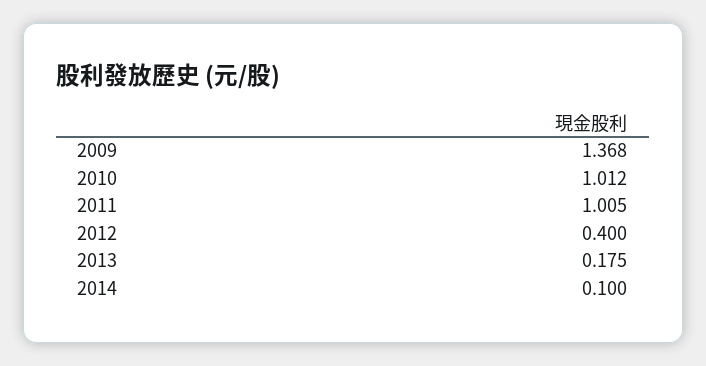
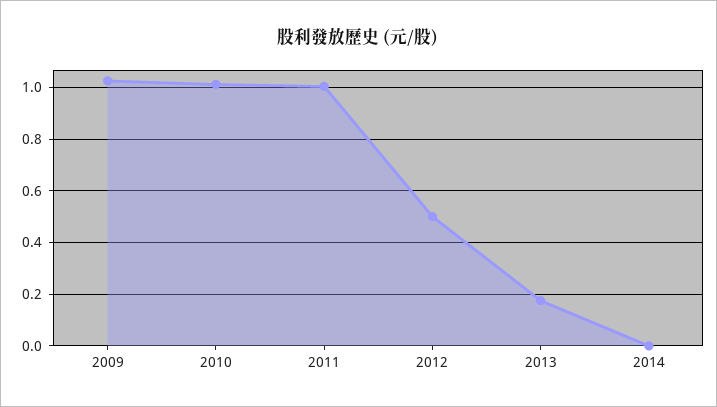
  {
-   "2009": 1.368,
+   "2009": 1.025,
    "2010": 1.012,
    "2011": 1.005,
-   "2012": 0.4,
+   "2012": 0.5,
    "2013": 0.175,
-   "2014": 0.1
+   "2014": 0
  }

